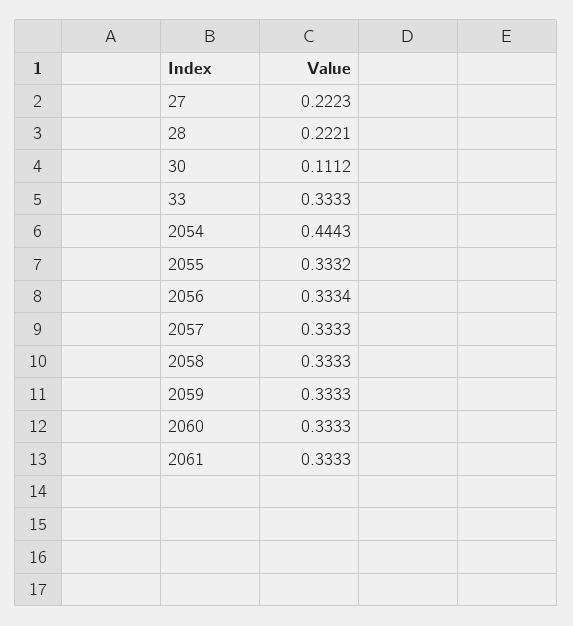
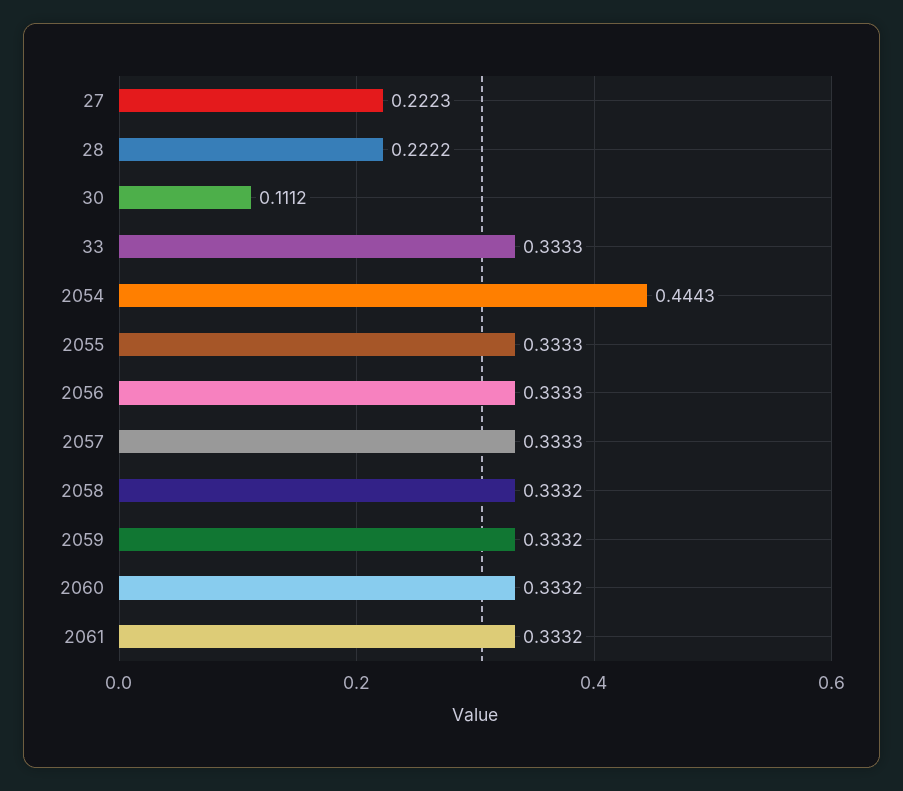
  {
    "27": 0.2223,
-   "28": 0.2221,
+   "28": 0.2222,
    "30": 0.1112,
    "33": 0.3333,
    "2054": 0.4443,
-   "2055": 0.3332,
+   "2055": 0.3333,
-   "2056": 0.3334,
+   "2056": 0.3333,
    "2057": 0.3333,
-   "2058": 0.3333,
+   "2058": 0.3332,
-   "2059": 0.3333,
+   "2059": 0.3332,
-   "2060": 0.3333,
+   "2060": 0.3332,
-   "2061": 0.3333
+   "2061": 0.3332
  }

